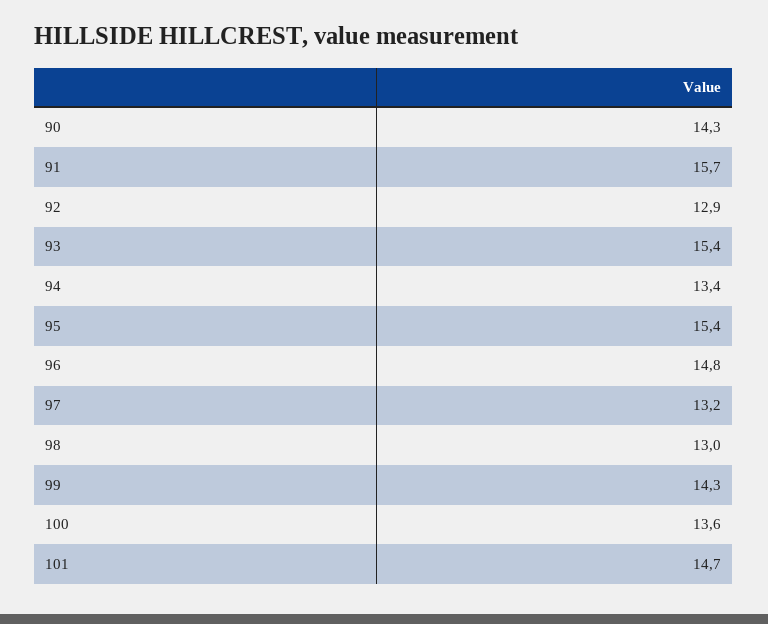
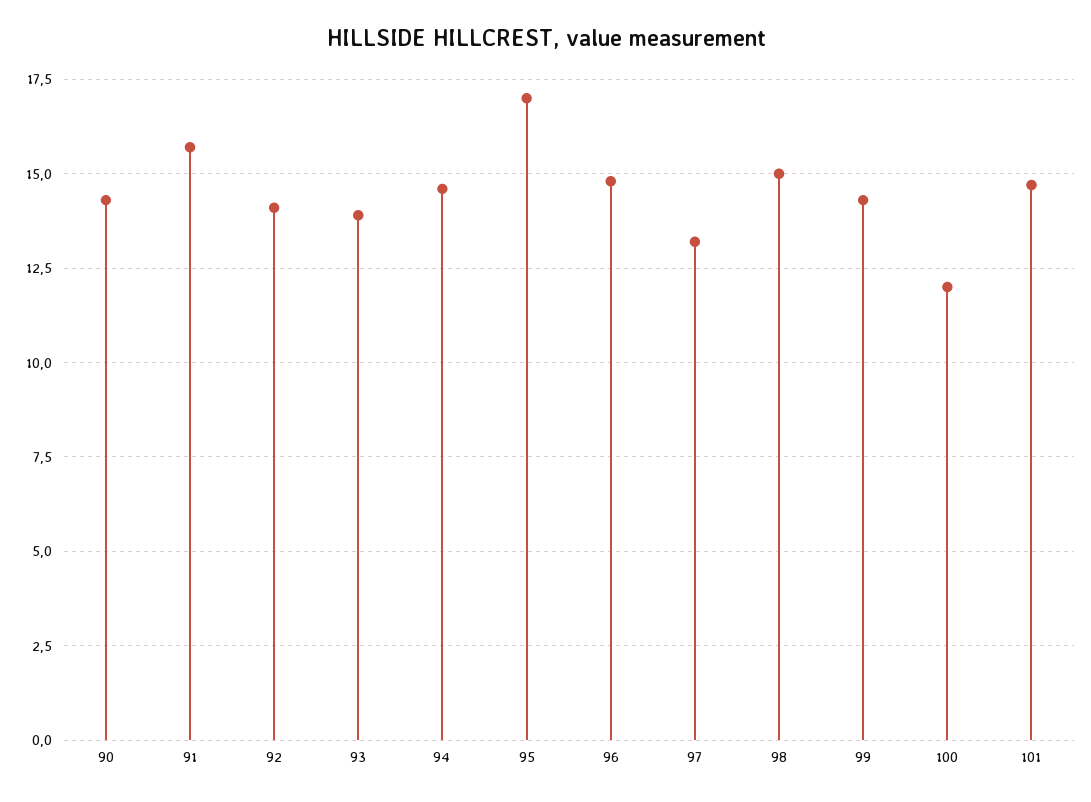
  {
    "90": 14.3,
    "91": 15.7,
-   "92": 12.9,
+   "92": 14,
-   "93": 15.4,
+   "93": 14,
-   "94": 13.4,
+   "94": 14.5,
-   "95": 15.4,
+   "95": 17,
    "96": 14.8,
    "97": 13.2,
-   "98": 13,
+   "98": 15,
    "99": 14.3,
-   "100": 13.6,
+   "100": 12,
    "101": 14.7
  }

